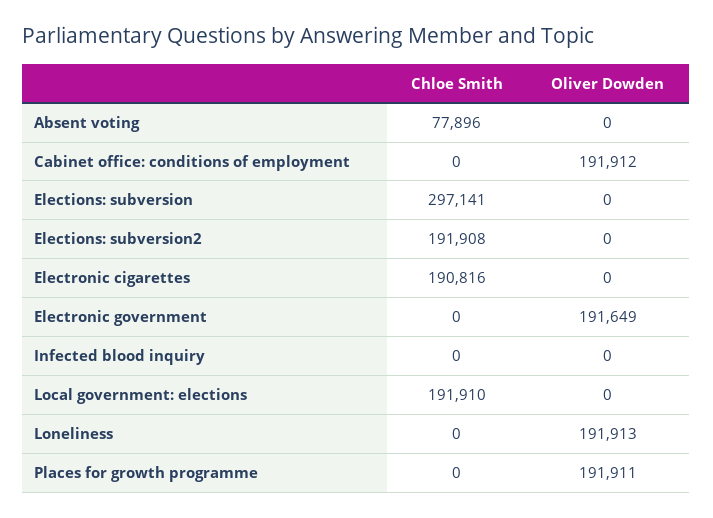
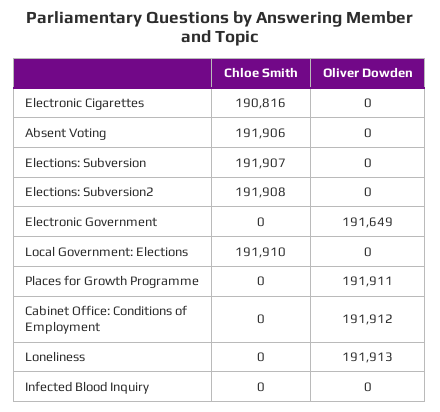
  {
    "Chloe Smith": {
-     "Absent voting": 77896,
+     "Absent voting": 191906,
      "Cabinet office: conditions of employment": 0,
-     "Elections: subversion": 297141,
+     "Elections: subversion": 191907,
      "Elections: subversion2": 191908,
      "Electronic cigarettes": 190816,
      "Electronic government": 0,
      "Infected blood inquiry": 0,
      "Local government: elections": 191910,
      "Loneliness": 0,
      "Places for growth programme": 0
    },
    "Oliver Dowden": {
      "Absent voting": 0,
      "Cabinet office: conditions of employment": 191912,
      "Elections: subversion": 0,
      "Elections: subversion2": 0,
      "Electronic cigarettes": 0,
      "Electronic government": 191649,
      "Infected blood inquiry": 0,
      "Local government: elections": 0,
      "Loneliness": 191913,
      "Places for growth programme": 191911
    }
  }

